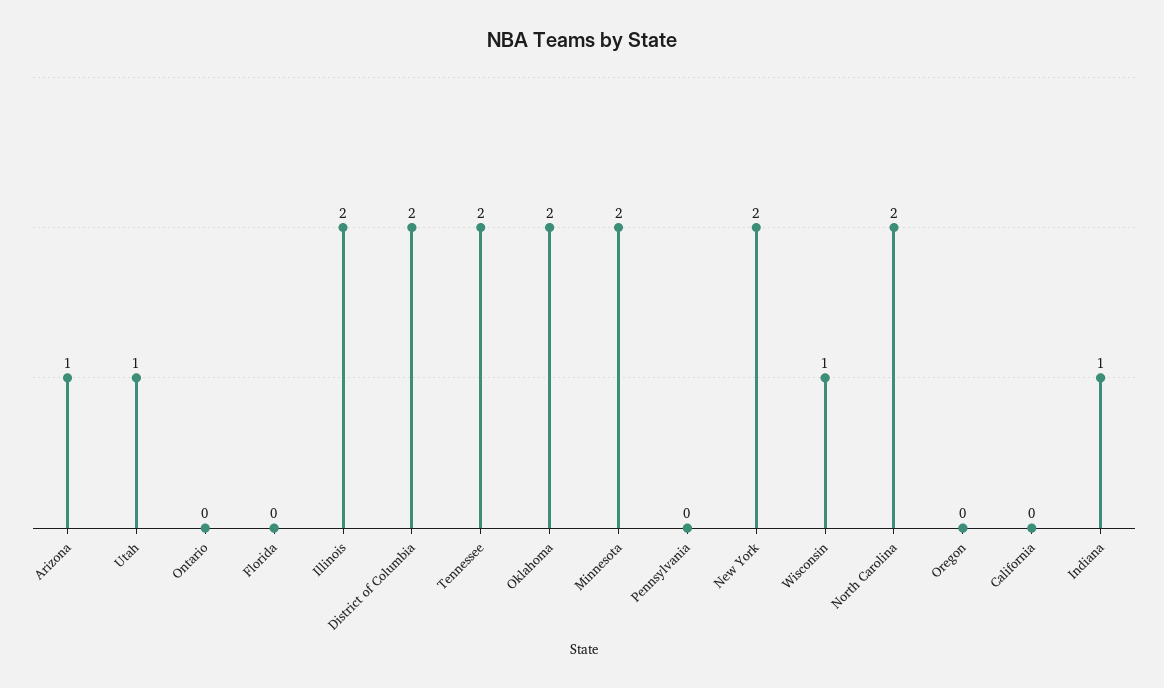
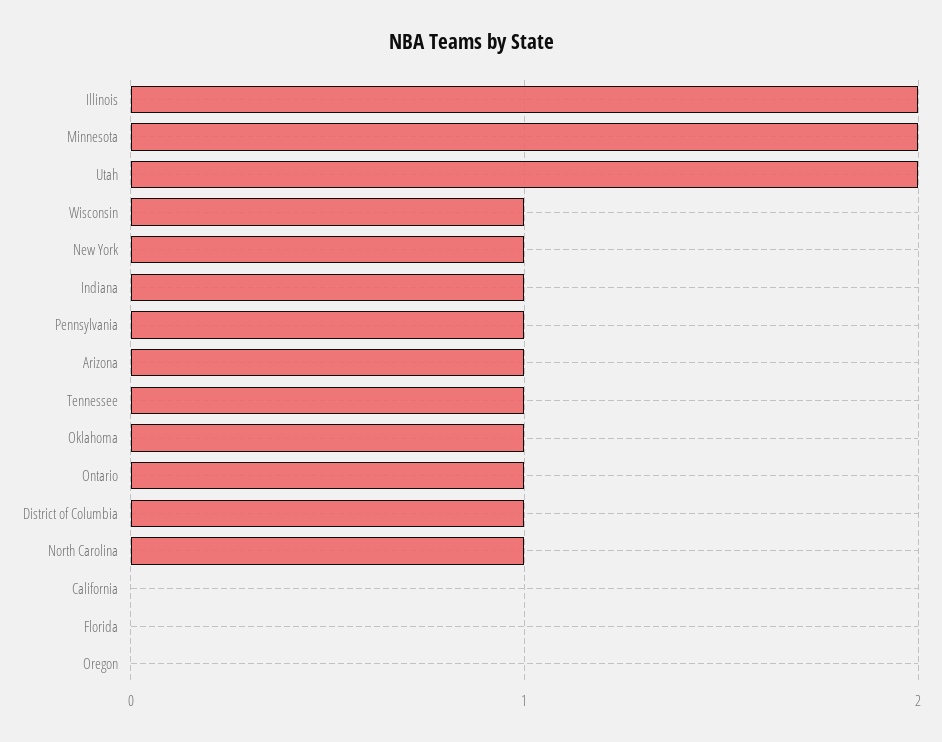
  {
    "Arizona": 1,
-   "Utah": 1,
+   "Utah": 2,
-   "Ontario": 0,
+   "Ontario": 1,
    "Florida": 0,
    "Illinois": 2,
-   "District of Columbia": 2,
+   "District of Columbia": 1,
-   "Tennessee": 2,
+   "Tennessee": 1,
-   "Oklahoma": 2,
+   "Oklahoma": 1,
    "Minnesota": 2,
-   "Pennsylvania": 0,
+   "Pennsylvania": 1,
-   "New York": 2,
+   "New York": 1,
    "Wisconsin": 1,
-   "North Carolina": 2,
+   "North Carolina": 1,
    "Oregon": 0,
    "California": 0,
    "Indiana": 1
  }

